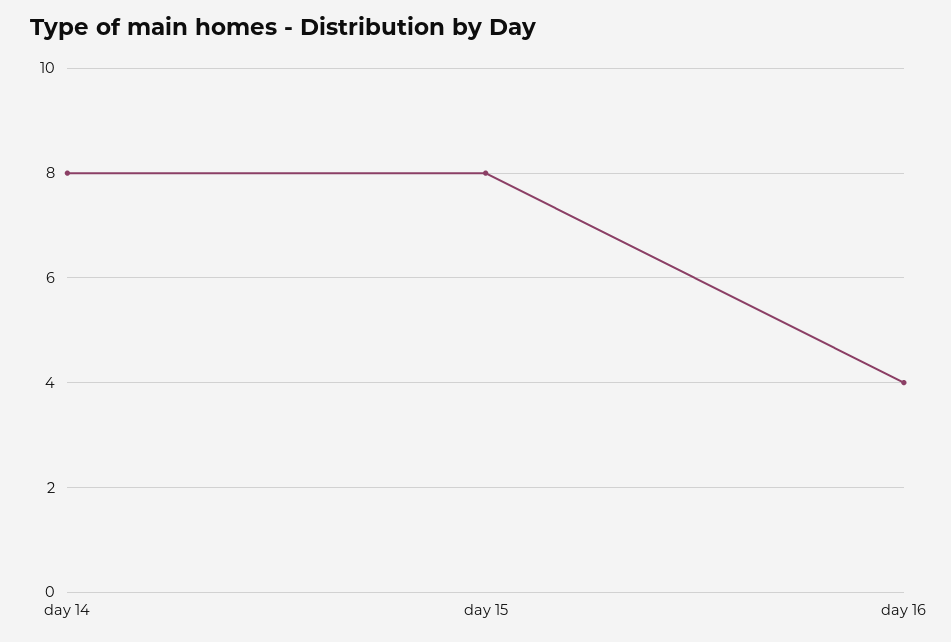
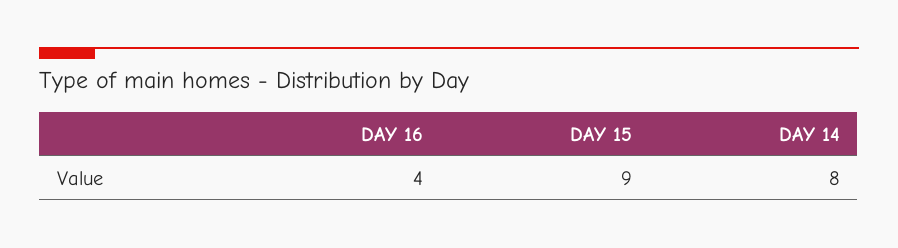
  {
    "day 14": 8,
-   "day 15": 8,
+   "day 15": 9,
    "day 16": 4
  }

